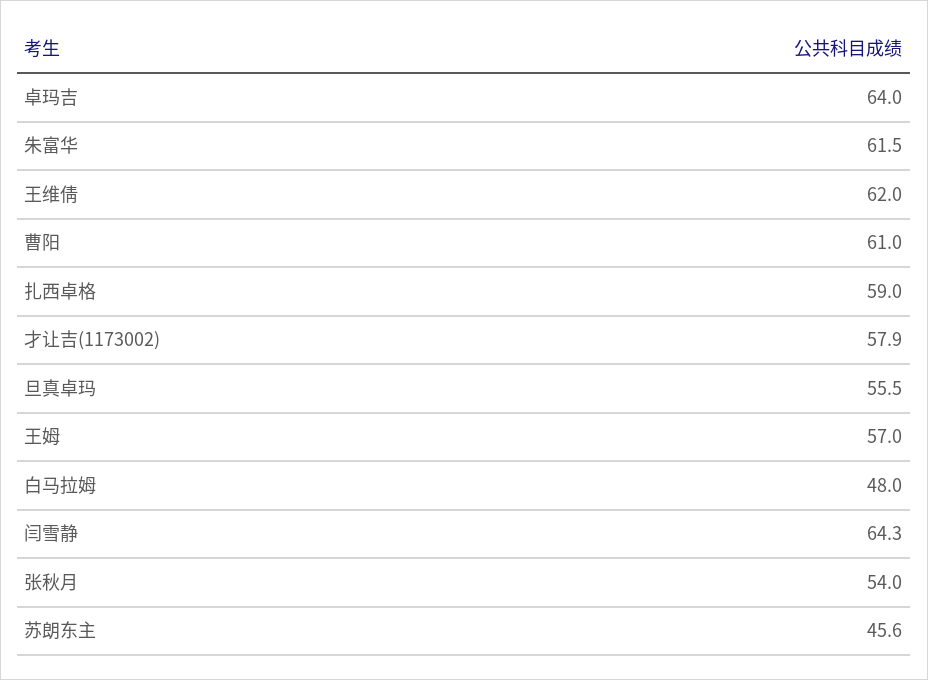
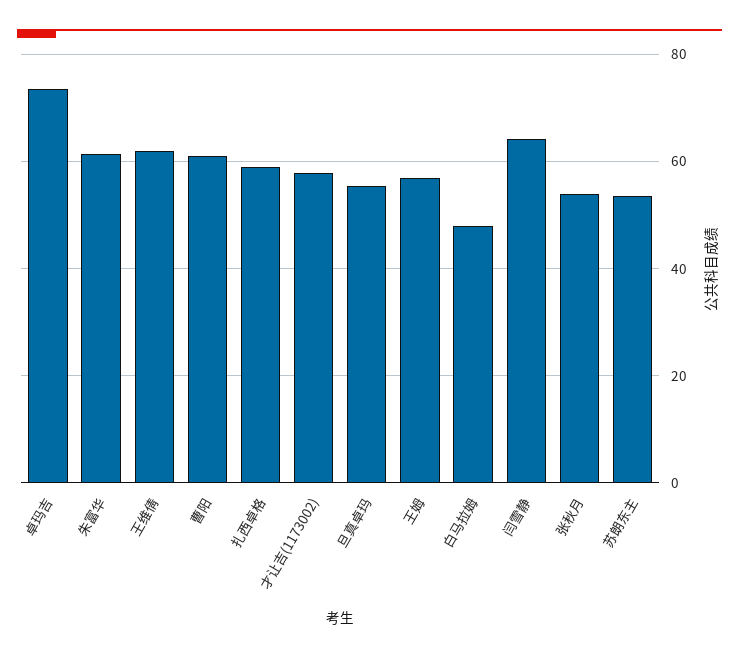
  {
-   "卓玛吉": 64,
+   "卓玛吉": 74,
    "朱富华": 61.5,
    "王维倩": 62,
    "曹阳": 61,
    "扎西卓格": 59,
    "才让吉(1173002)": 57.9,
    "旦真卓玛": 55.5,
    "王姆": 57,
    "白马拉姆": 48,
    "闫雪静": 64.3,
    "张秋月": 54,
-   "苏朗东主": 45.6
+   "苏朗东主": 54
  }

